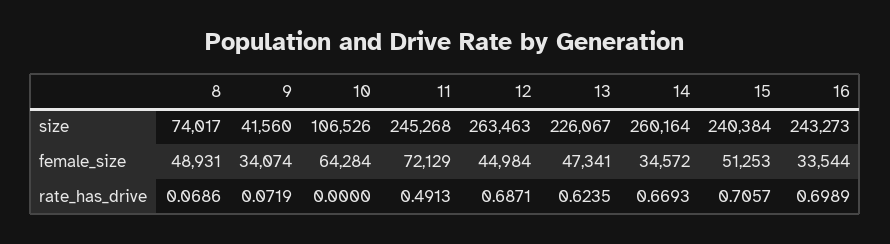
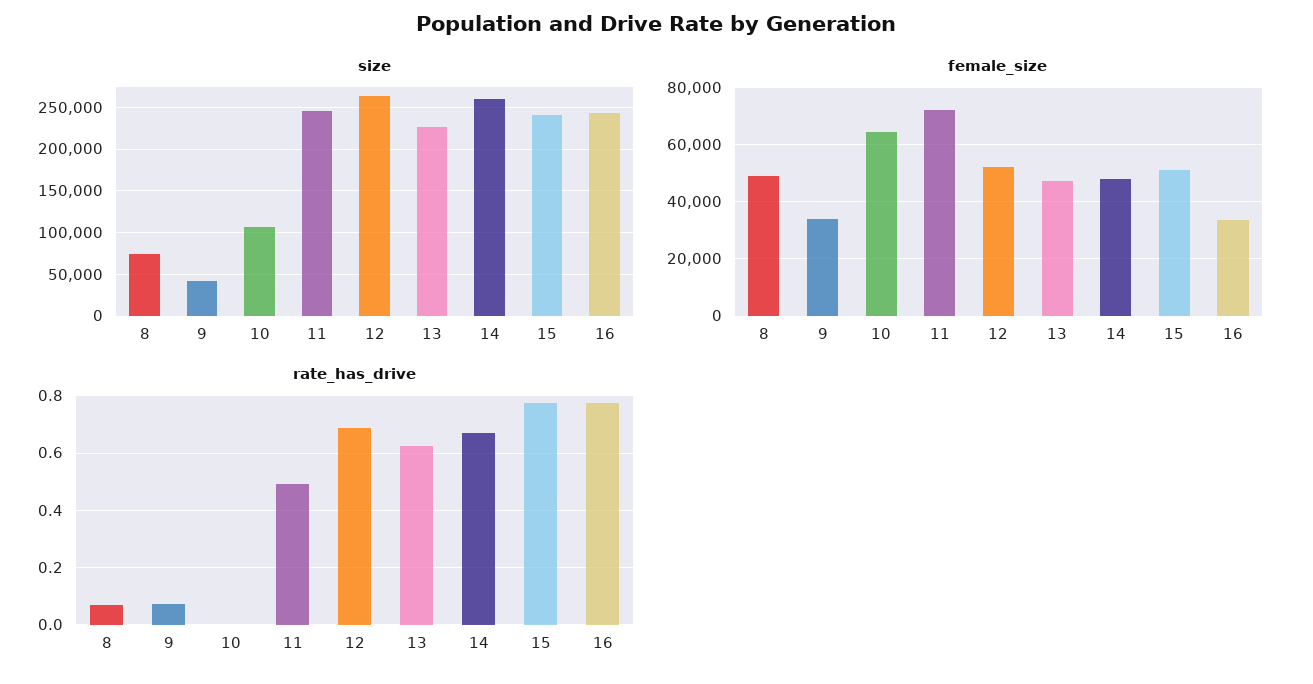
  {
    "size": {
      "8": 74017,
      "9": 41560,
      "10": 106526,
      "11": 245268,
      "12": 263463,
      "13": 226067,
      "14": 260164,
      "15": 240384,
      "16": 243273
    },
    "female_size": {
      "8": 48931,
      "9": 34074,
      "10": 64284,
      "11": 72129,
-     "12": 44984,
+     "12": 52500,
      "13": 47341,
-     "14": 34572,
+     "14": 47500,
      "15": 51253,
      "16": 33544
    },
    "rate_has_drive": {
      "8": 0.0686,
      "9": 0.0719,
      "10": 0,
      "11": 0.4913,
      "12": 0.6871,
      "13": 0.6235,
      "14": 0.6693,
-     "15": 0.7057,
+     "15": 0.775,
-     "16": 0.6989
+     "16": 0.775
    }
  }

